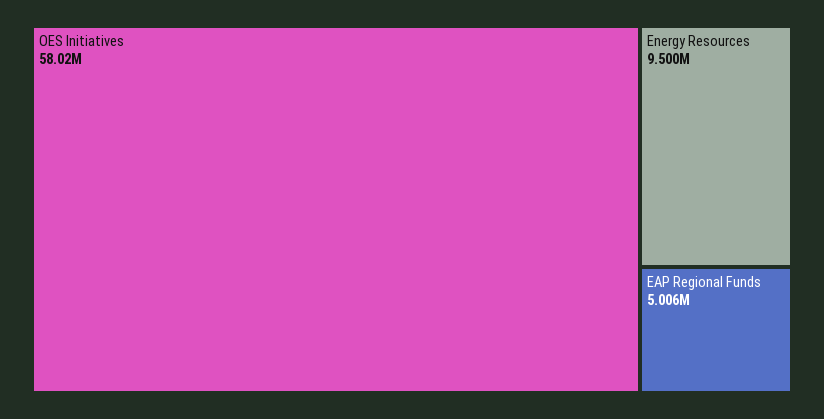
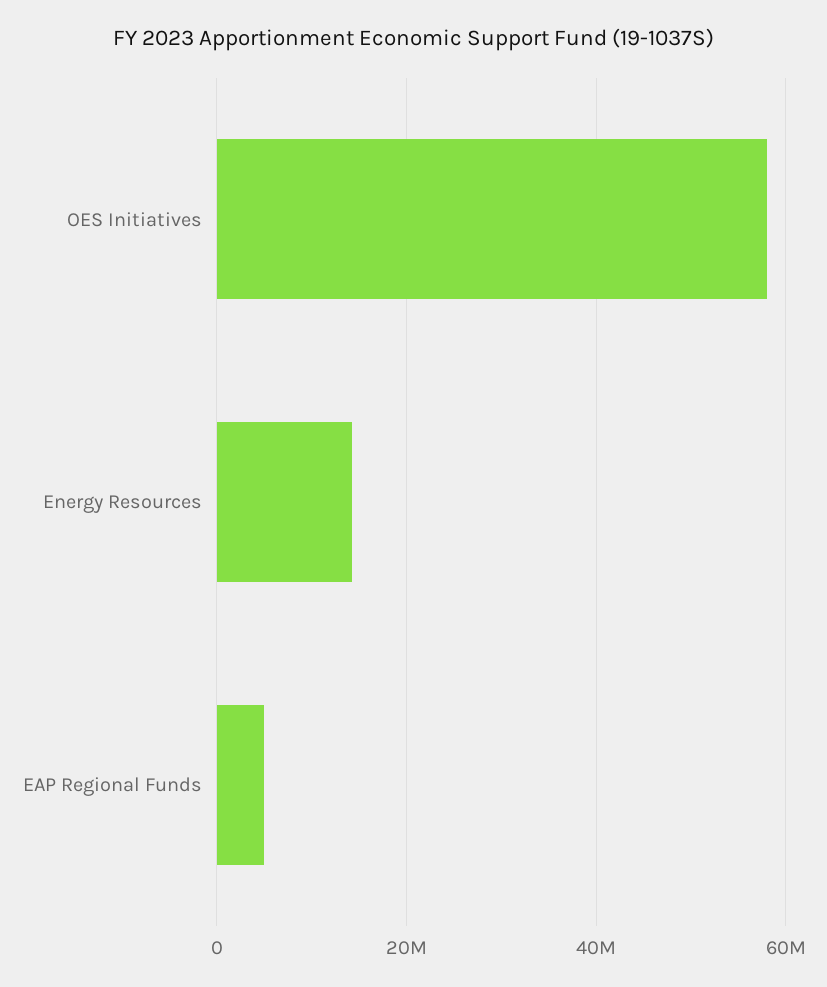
  {
    "OES Initiatives": 58020000,
-   "Energy Resources": 9500000,
+   "Energy Resources": 14000000,
    "EAP Regional Funds": 5006000
  }

